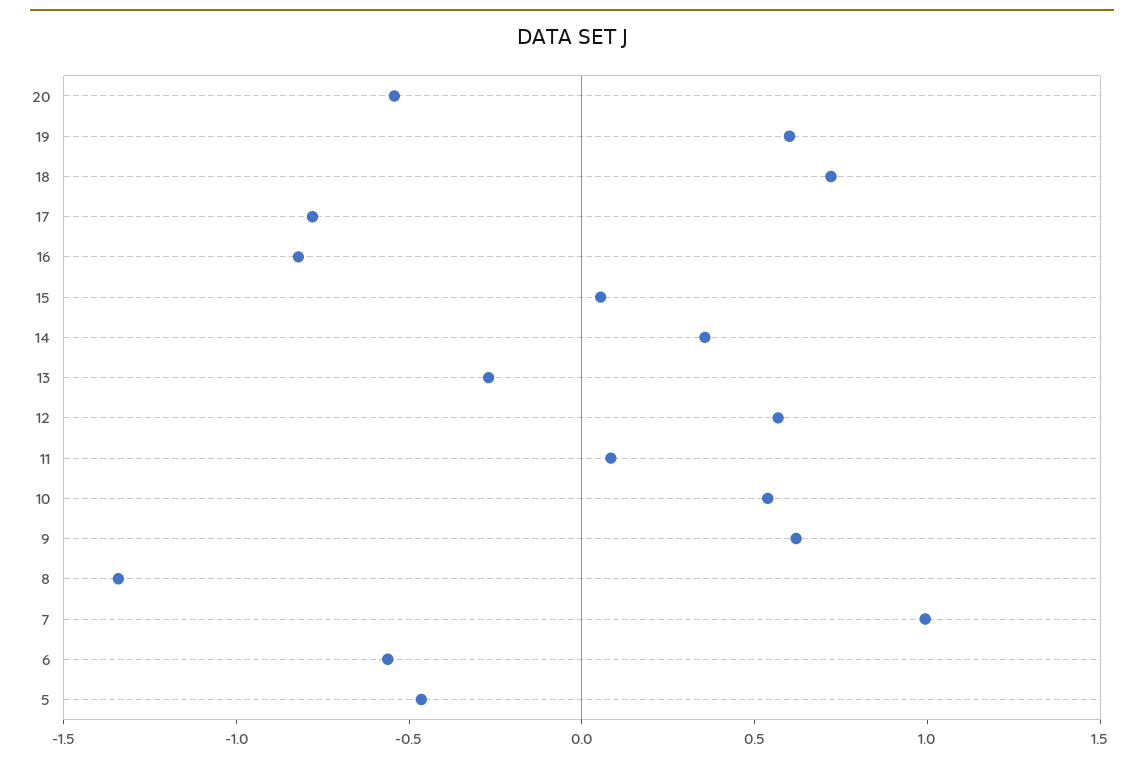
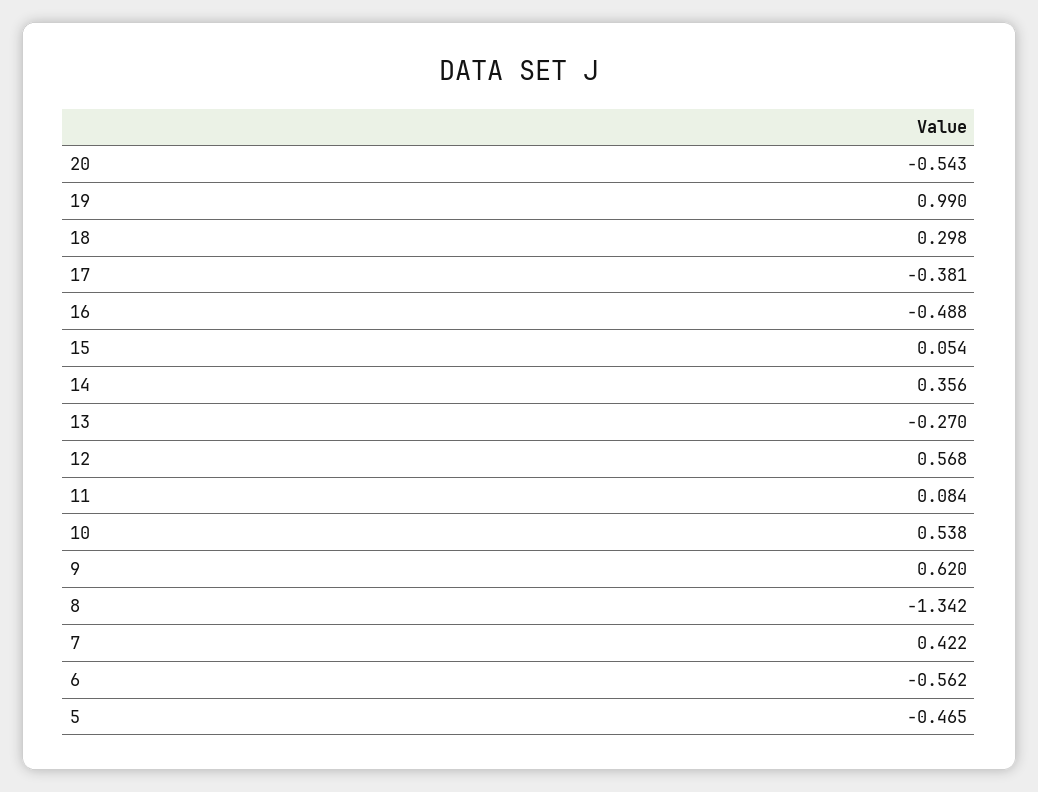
  {
    "20": -0.543,
-   "19": 0.6,
+   "19": 0.99,
-   "18": 0.7,
+   "18": 0.298,
-   "17": -0.8,
+   "17": -0.381,
-   "16": -0.8,
+   "16": -0.488,
    "15": 0.054,
    "14": 0.356,
    "13": -0.27,
    "12": 0.568,
    "11": 0.084,
    "10": 0.538,
    "9": 0.62,
    "8": -1.342,
-   "7": 1,
+   "7": 0.422,
    "6": -0.562,
    "5": -0.465
  }

